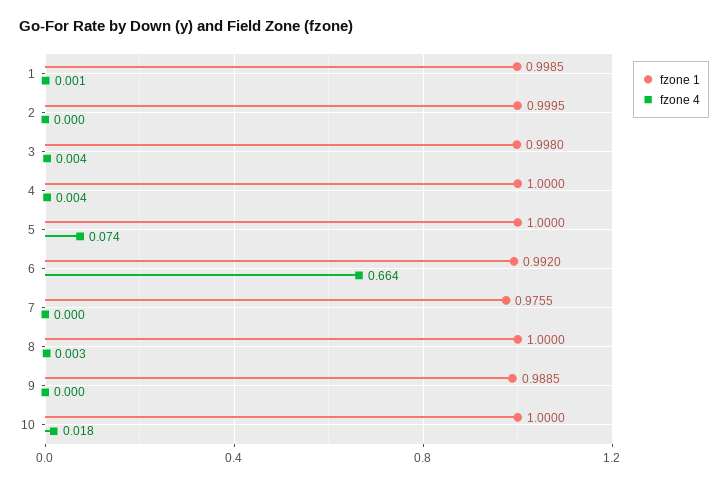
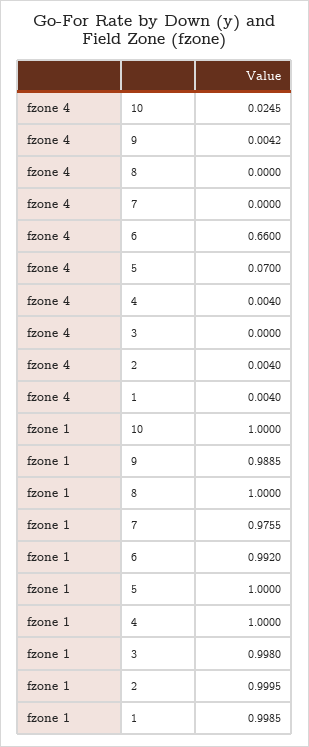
  {
    "fzone 1": {
      "1": 0.9985,
      "2": 0.9995,
      "3": 0.998,
      "4": 1,
      "5": 1,
      "6": 0.992,
      "7": 0.9755,
      "8": 1,
      "9": 0.9885,
      "10": 1
    },
    "fzone 4": {
-     "1": 0.001,
+     "1": 0.004,
-     "2": 0,
+     "2": 0.004,
-     "3": 0.004,
+     "3": 0,
      "4": 0.004,
-     "5": 0.074,
+     "5": 0.07,
-     "6": 0.664,
+     "6": 0.66,
      "7": 0,
-     "8": 0.003,
+     "8": 0,
-     "9": 0,
+     "9": 0.0042,
-     "10": 0.018
+     "10": 0.0245
    }
  }

